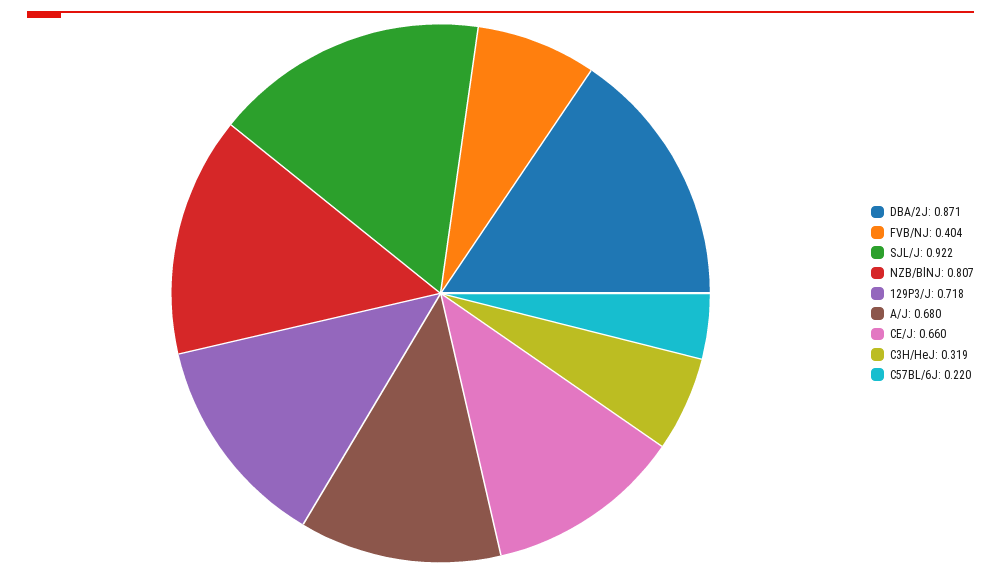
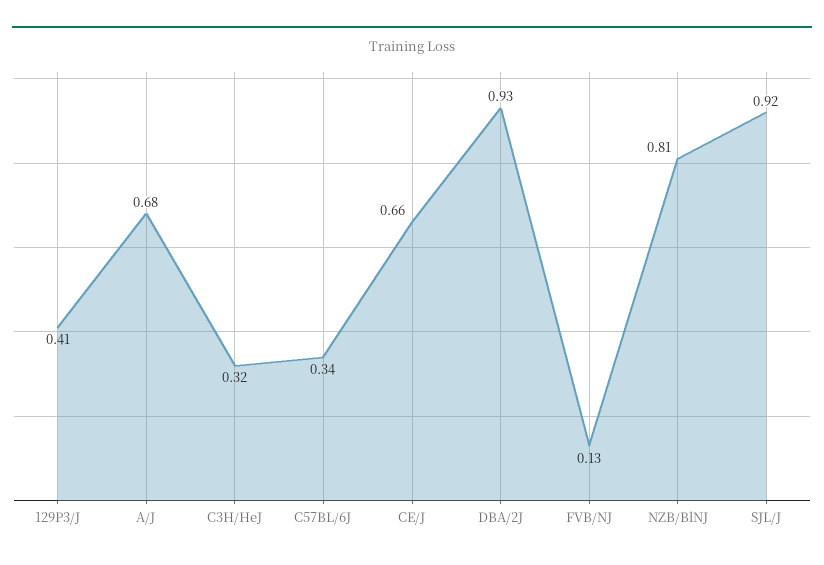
  {
-   "DBA/2J": 0.871,
+   "DBA/2J": 0.93,
-   "FVB/NJ": 0.404,
+   "FVB/NJ": 0.13,
    "SJL/J": 0.922,
    "NZB/BlNJ": 0.807,
-   "129P3/J": 0.718,
+   "129P3/J": 0.41,
    "A/J": 0.68,
    "CE/J": 0.66,
    "C3H/HeJ": 0.319,
-   "C57BL/6J": 0.22
+   "C57BL/6J": 0.34
  }

